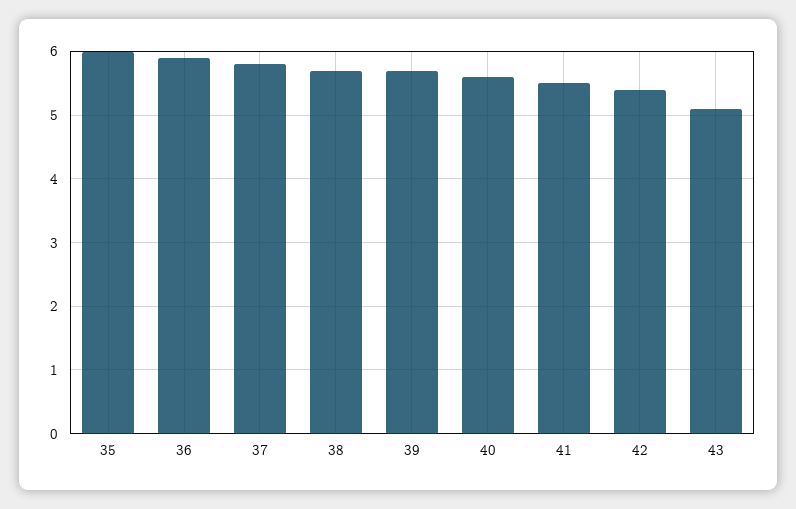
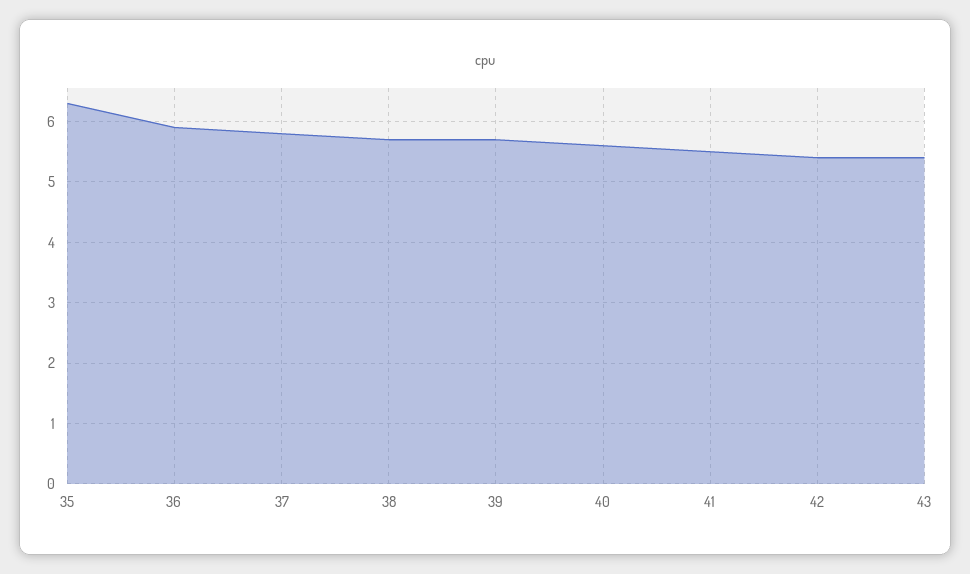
  {
-   "35": 6,
+   "35": 6.3,
    "36": 5.9,
    "37": 5.8,
    "38": 5.7,
    "39": 5.7,
    "40": 5.6,
    "41": 5.5,
    "42": 5.4,
-   "43": 5.1
+   "43": 5.4
  }

